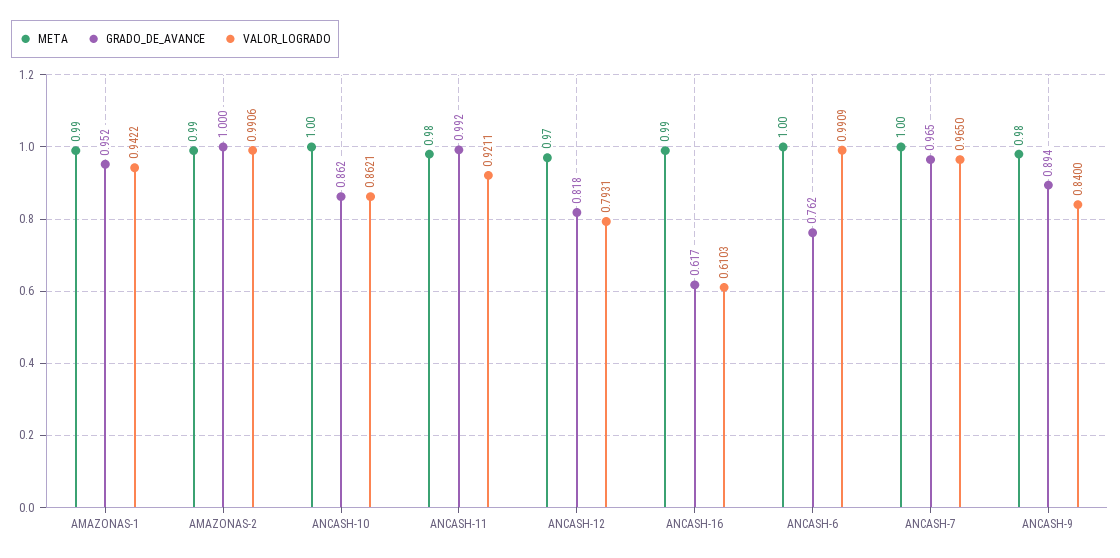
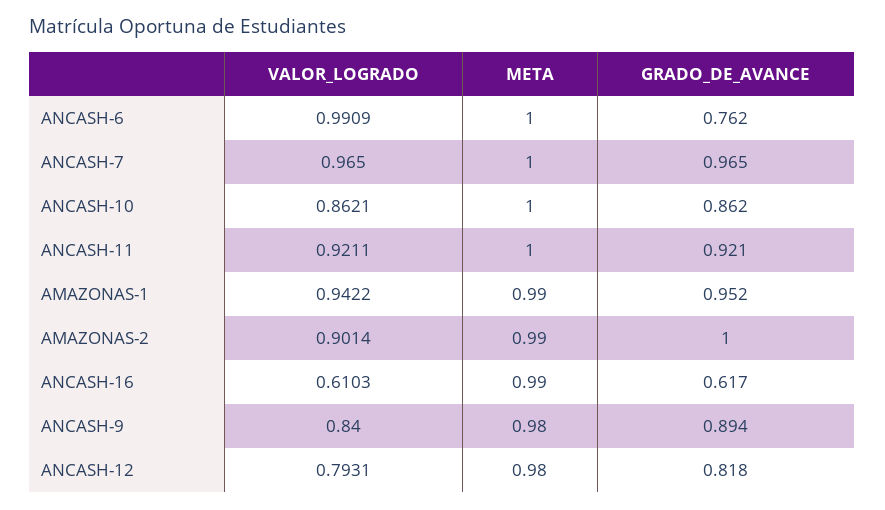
  {
    "META": {
      "AMAZONAS-1": 0.99,
      "AMAZONAS-2": 0.99,
      "ANCASH-10": 1,
-     "ANCASH-11": 0.98,
+     "ANCASH-11": 1,
-     "ANCASH-12": 0.97,
+     "ANCASH-12": 0.98,
      "ANCASH-16": 0.99,
      "ANCASH-6": 1,
      "ANCASH-7": 1,
      "ANCASH-9": 0.98
    },
    "GRADO_DE_AVANCE": {
      "AMAZONAS-1": 0.952,
      "AMAZONAS-2": 1,
      "ANCASH-10": 0.862,
-     "ANCASH-11": 0.992,
+     "ANCASH-11": 0.921,
      "ANCASH-12": 0.818,
      "ANCASH-16": 0.617,
      "ANCASH-6": 0.762,
      "ANCASH-7": 0.965,
      "ANCASH-9": 0.894
    },
    "VALOR_LOGRADO": {
      "AMAZONAS-1": 0.9422,
-     "AMAZONAS-2": 0.9906,
+     "AMAZONAS-2": 0.9014,
      "ANCASH-10": 0.8621,
      "ANCASH-11": 0.9211,
      "ANCASH-12": 0.7931,
      "ANCASH-16": 0.6103,
      "ANCASH-6": 0.9909,
      "ANCASH-7": 0.965,
      "ANCASH-9": 0.84
    }
  }

